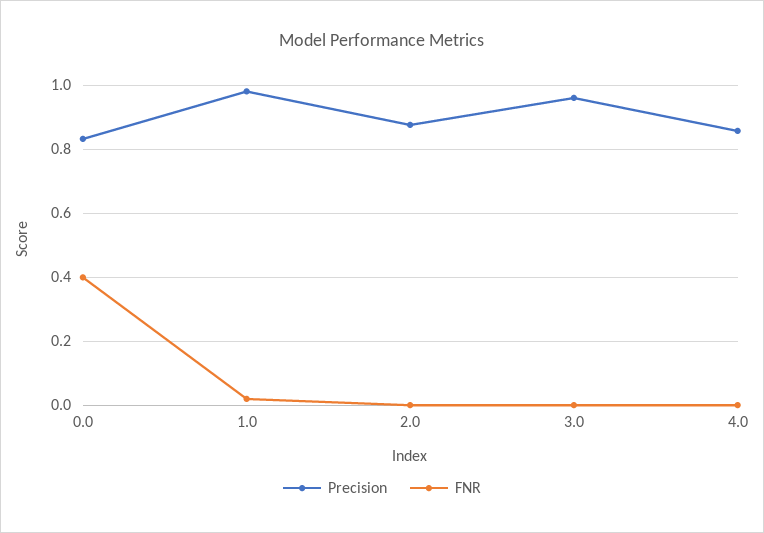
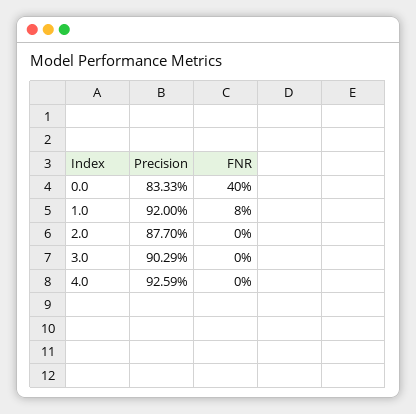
  {
    "Precision": {
      "0.0": 0.8333,
-     "1.0": 0.98,
+     "1.0": 0.92,
      "2.0": 0.877,
-     "3.0": 0.96,
+     "3.0": 0.9029,
-     "4.0": 0.86
+     "4.0": 0.9259
    },
    "FNR": {
      "0.0": 0.4,
-     "1.0": 0.02,
+     "1.0": 0.08,
      "2.0": 0,
      "3.0": 0,
      "4.0": 0
    }
  }

